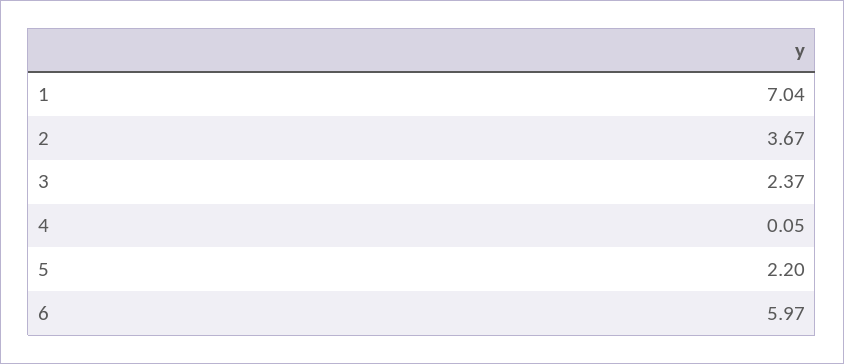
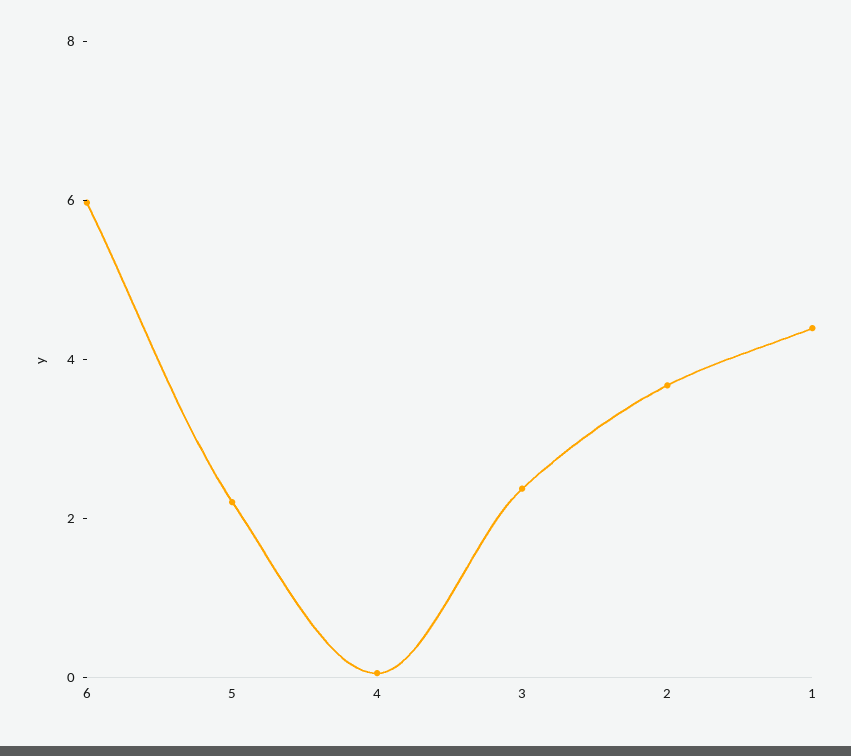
  {
-   "1": 7.04,
+   "1": 4.5,
    "2": 3.67,
    "3": 2.37,
    "4": 0.05,
    "5": 2.2,
    "6": 5.97
  }

